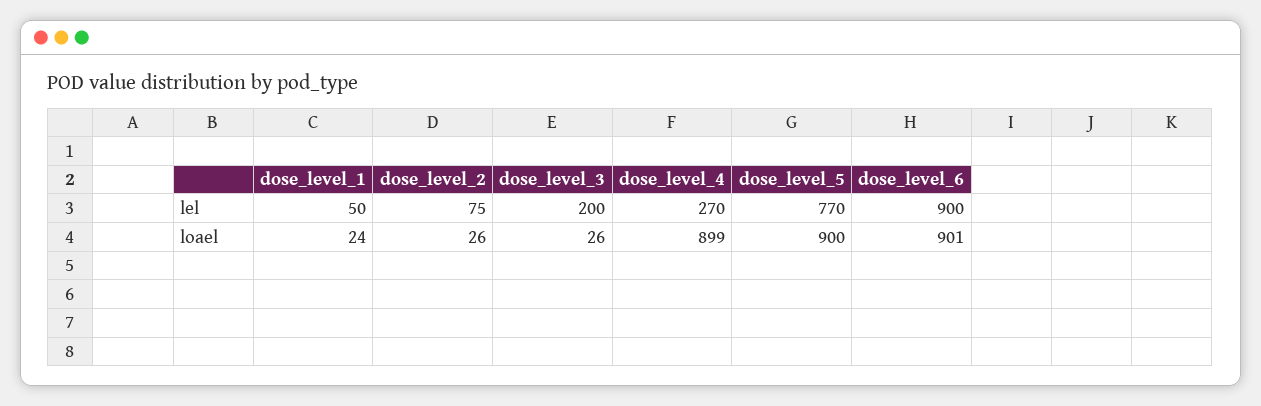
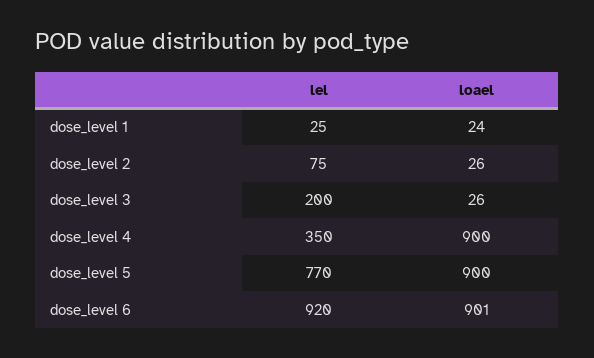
  {
    "dose_level_1": {
-     "lel": 50,
+     "lel": 25,
      "loael": 24
    },
    "dose_level_2": {
      "lel": 75,
      "loael": 26
    },
    "dose_level_3": {
      "lel": 200,
      "loael": 26
    },
    "dose_level_4": {
-     "lel": 270,
+     "lel": 350,
-     "loael": 899
+     "loael": 900
    },
    "dose_level_5": {
      "lel": 770,
      "loael": 900
    },
    "dose_level_6": {
-     "lel": 900,
+     "lel": 920,
      "loael": 901
    }
  }

